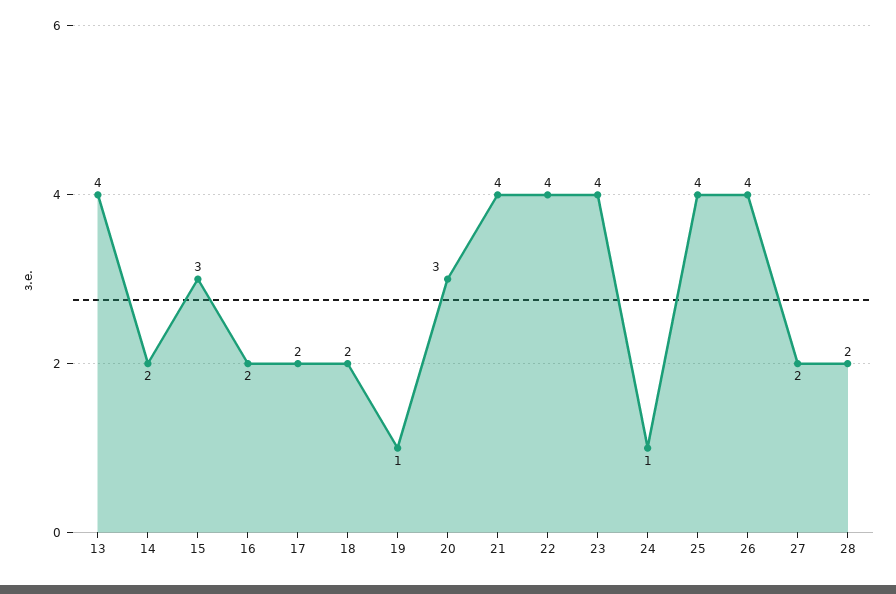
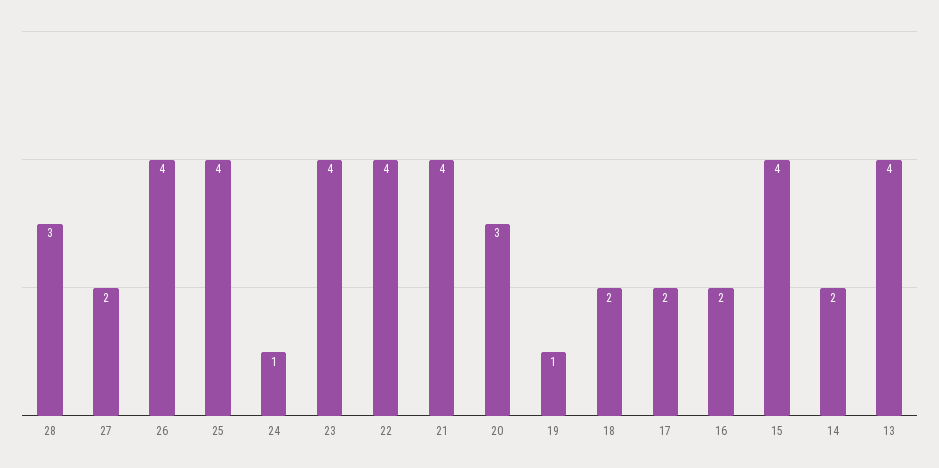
  {
    "13": 4,
    "14": 2,
-   "15": 3,
+   "15": 4,
    "16": 2,
    "17": 2,
    "18": 2,
    "19": 1,
    "20": 3,
    "21": 4,
    "22": 4,
    "23": 4,
    "24": 1,
    "25": 4,
    "26": 4,
    "27": 2,
-   "28": 2
+   "28": 3
  }

